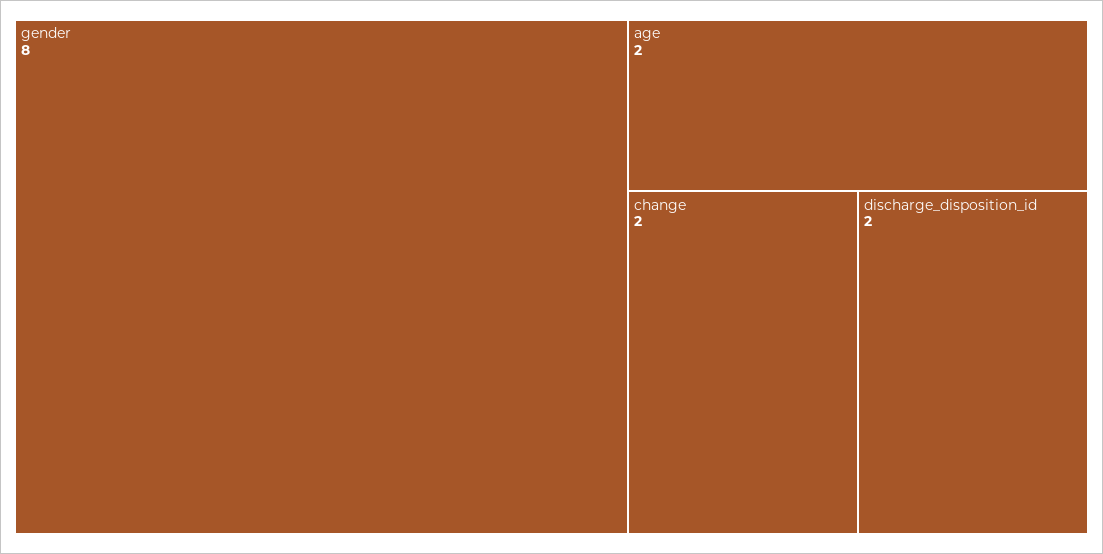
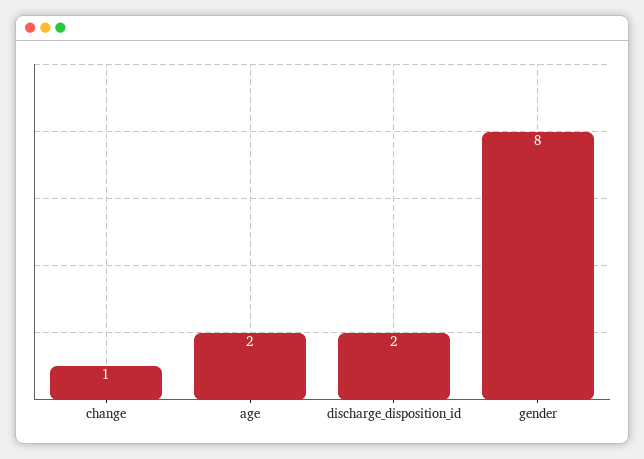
  {
    "gender": 8,
    "age": 2,
-   "change": 2,
+   "change": 1,
    "discharge_disposition_id": 2
  }

